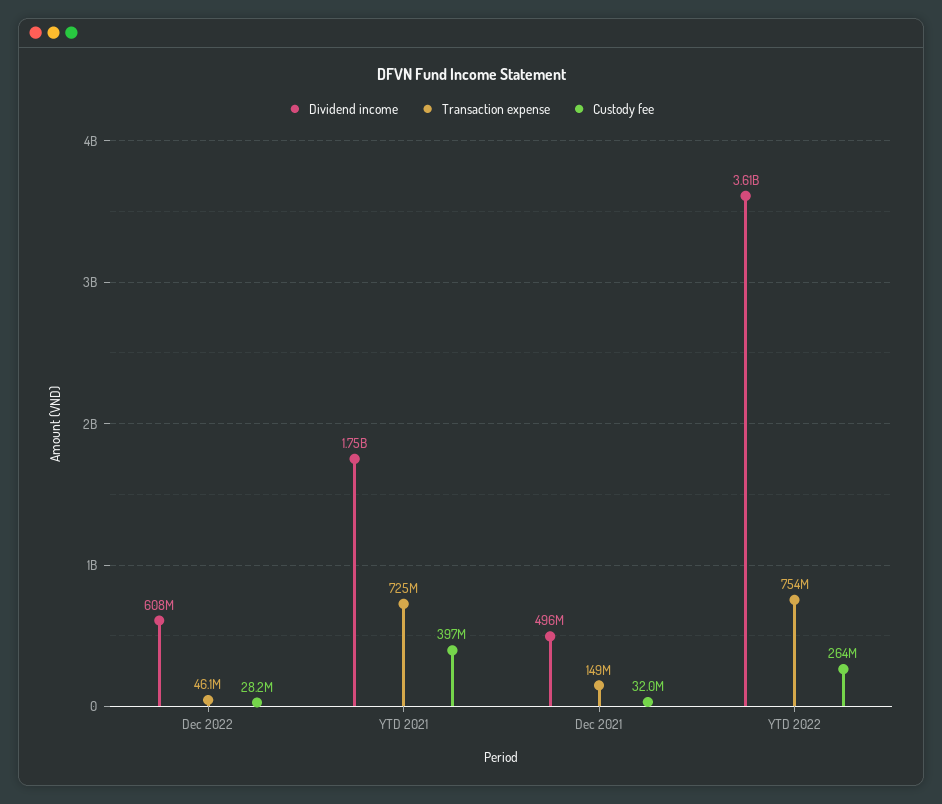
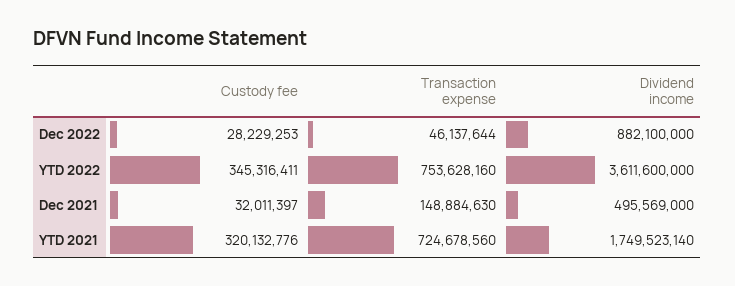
  {
    "Dividend income": {
-     "Dec 2022": 608000000,
+     "Dec 2022": 882100000,
      "YTD 2021": 1749523140,
      "Dec 2021": 495569000,
      "YTD 2022": 3611600000
    },
    "Transaction expense": {
      "Dec 2022": 46137644,
      "YTD 2021": 724678560,
      "Dec 2021": 148884630,
      "YTD 2022": 753628160
    },
    "Custody fee": {
      "Dec 2022": 28229253,
-     "YTD 2021": 397000000,
+     "YTD 2021": 320132776,
      "Dec 2021": 32011397,
-     "YTD 2022": 264000000
+     "YTD 2022": 345316411
    }
  }

